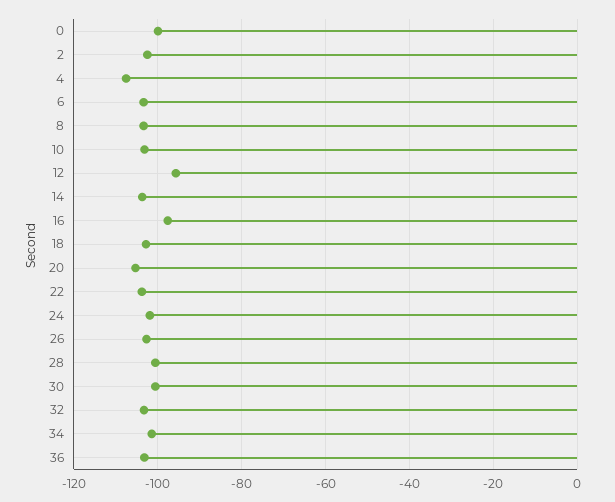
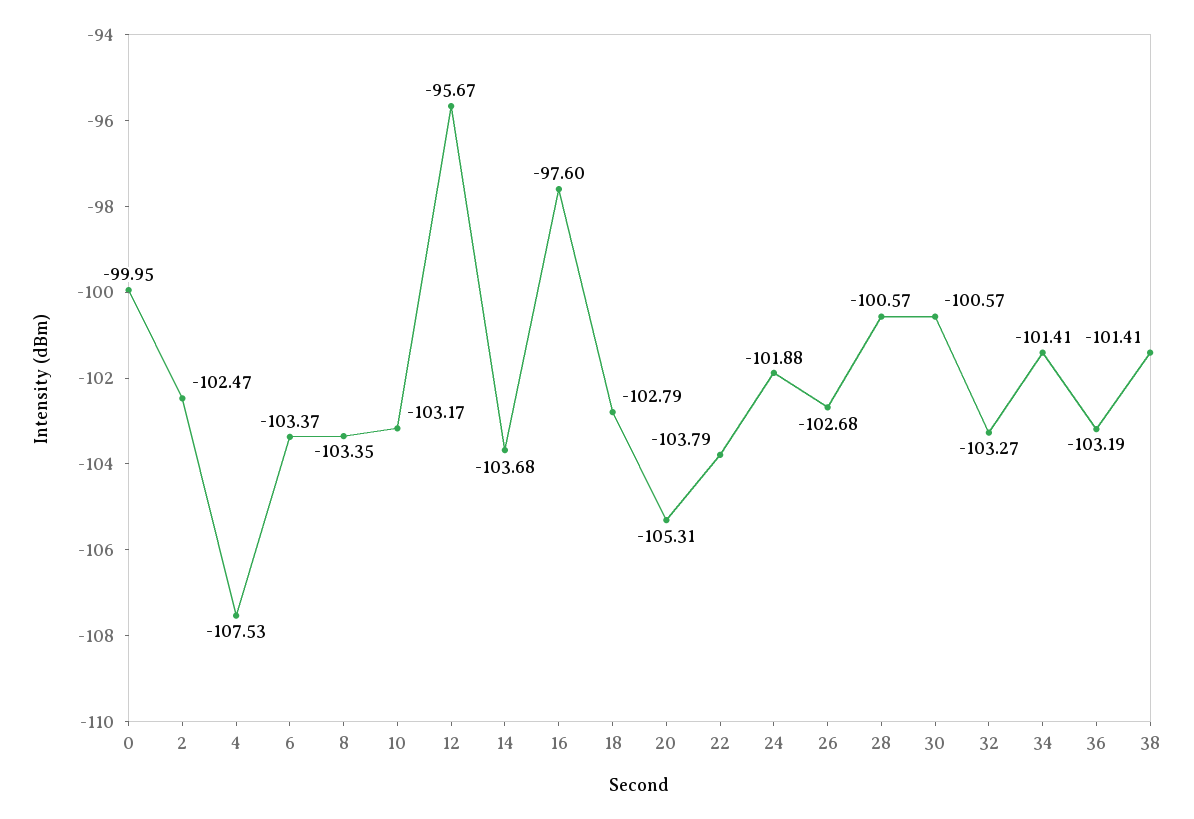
  {
    "0": -99.95,
    "2": -102.47,
    "4": -107.53,
    "6": -103.37,
    "8": -103.35,
    "10": -103.17,
    "12": -95.67,
    "14": -103.68,
    "16": -97.6,
    "18": -102.79,
    "20": -105.31,
    "22": -103.79,
    "24": -101.88,
    "26": -102.68,
    "28": -100.57,
    "30": -100.57,
    "32": -103.27,
    "34": -101.41,
-   "36": -103.19
+   "36": -103.19,
+   "38": -101.41
  }

